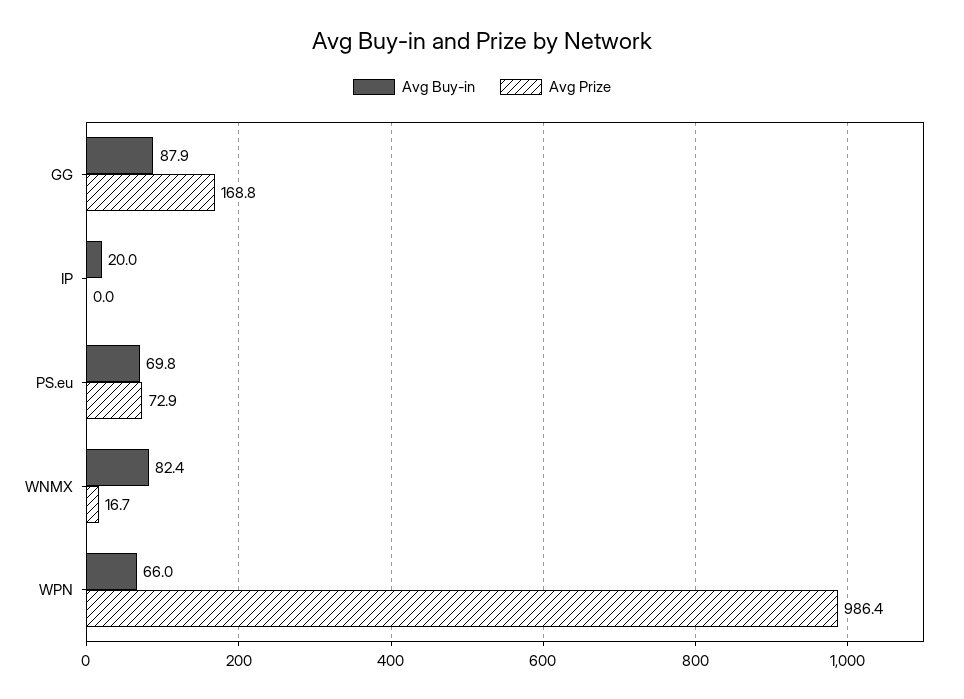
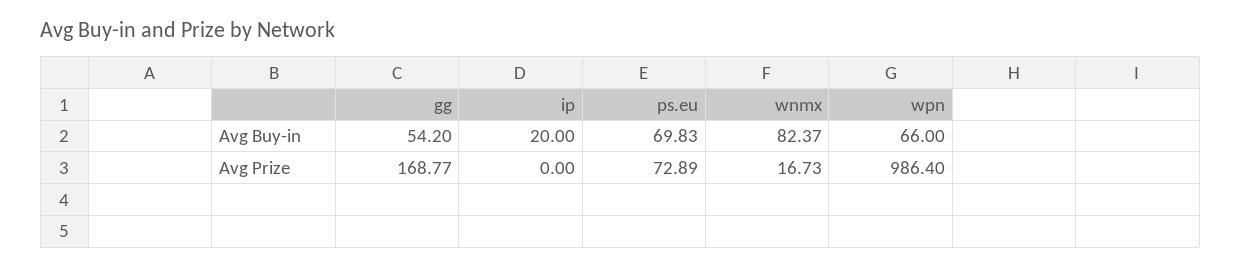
  {
    "Avg Buy-in": {
-     "GG": 87.9,
+     "GG": 54.2,
      "IP": 20,
      "PS.eu": 69.83,
      "WNMX": 82.37,
      "WPN": 66
    },
    "Avg Prize": {
      "GG": 168.77,
      "IP": 0,
      "PS.eu": 72.89,
      "WNMX": 16.73,
      "WPN": 986.4
    }
  }

